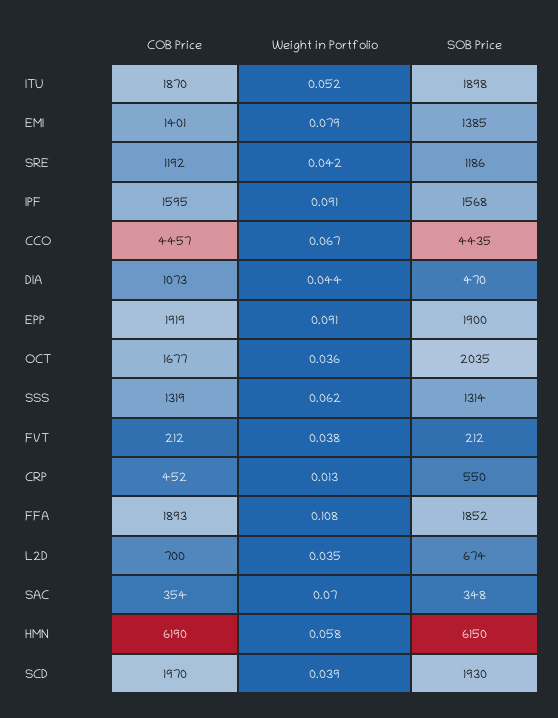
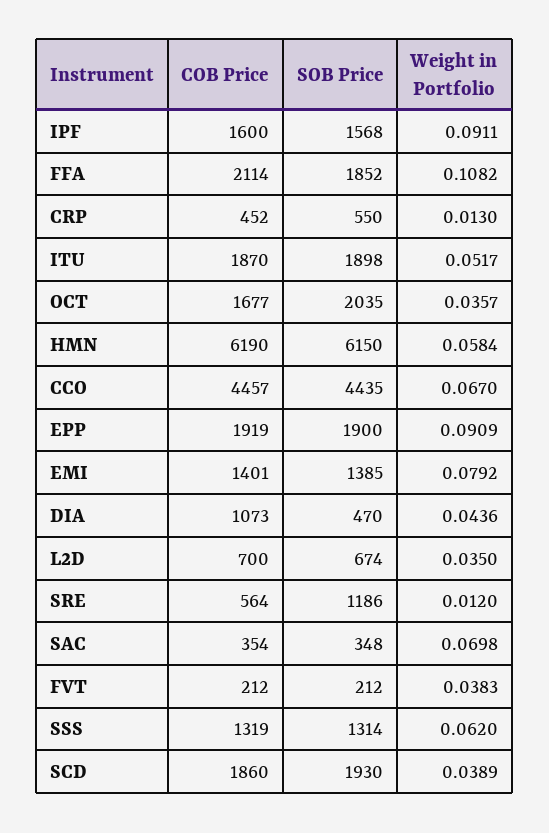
  {
    "COB Price": {
      "ITU": 1870,
      "EMI": 1401,
-     "SRE": 1192,
+     "SRE": 564,
-     "IPF": 1595,
+     "IPF": 1600,
      "CCO": 4457,
      "DIA": 1073,
      "EPP": 1919,
      "OCT": 1677,
      "SSS": 1319,
      "FVT": 212,
      "CRP": 452,
-     "FFA": 1893,
+     "FFA": 2114,
      "L2D": 700,
      "SAC": 354,
      "HMN": 6190,
-     "SCD": 1970
+     "SCD": 1860
    },
    "Weight in Portfolio": {
      "ITU": 0.0517,
      "EMI": 0.0792,
-     "SRE": 0.042,
+     "SRE": 0.012,
      "IPF": 0.0911,
      "CCO": 0.067,
      "DIA": 0.0436,
      "EPP": 0.0909,
      "OCT": 0.0357,
      "SSS": 0.062,
      "FVT": 0.0383,
      "CRP": 0.013,
      "FFA": 0.1082,
      "L2D": 0.035,
      "SAC": 0.0698,
      "HMN": 0.0584,
      "SCD": 0.0389
    },
    "SOB Price": {
      "ITU": 1898,
      "EMI": 1385,
      "SRE": 1186,
      "IPF": 1568,
      "CCO": 4435,
      "DIA": 470,
      "EPP": 1900,
      "OCT": 2035,
      "SSS": 1314,
      "FVT": 212,
      "CRP": 550,
      "FFA": 1852,
      "L2D": 674,
      "SAC": 348,
      "HMN": 6150,
      "SCD": 1930
    }
  }

